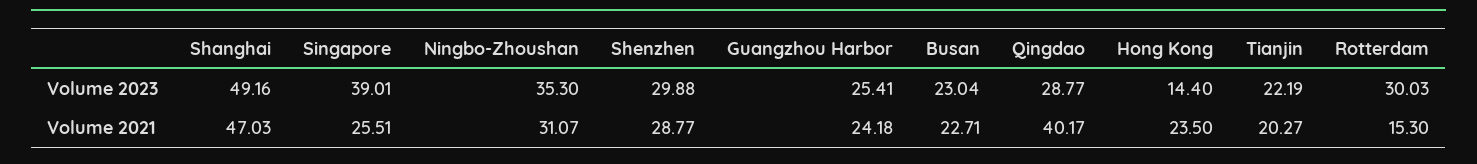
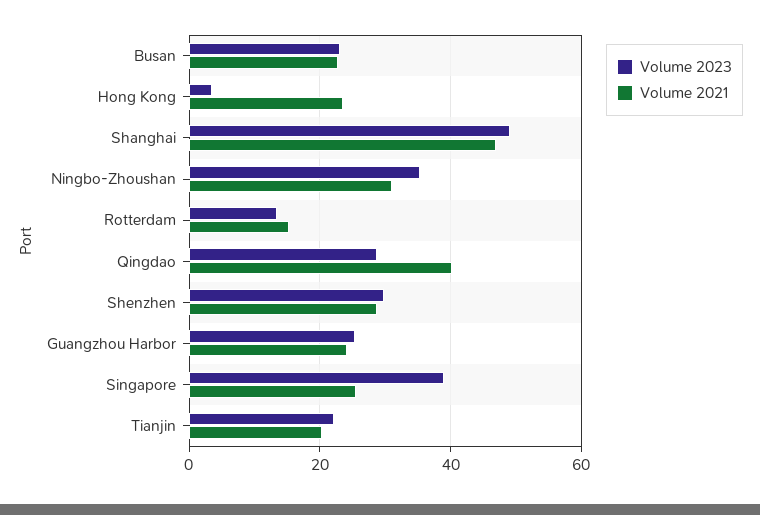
  {
    "Volume 2023": {
      "Shanghai": 49.16,
      "Singapore": 39.01,
      "Ningbo-Zhoushan": 35.3,
      "Shenzhen": 29.88,
      "Guangzhou Harbor": 25.41,
      "Busan": 23.04,
      "Qingdao": 28.77,
-     "Hong Kong": 14.4,
+     "Hong Kong": 4,
      "Tianjin": 22.19,
-     "Rotterdam": 30.03
+     "Rotterdam": 14
    },
    "Volume 2021": {
      "Shanghai": 47.03,
      "Singapore": 25.51,
      "Ningbo-Zhoushan": 31.07,
      "Shenzhen": 28.77,
      "Guangzhou Harbor": 24.18,
      "Busan": 22.71,
      "Qingdao": 40.17,
      "Hong Kong": 23.5,
      "Tianjin": 20.27,
      "Rotterdam": 15.3
    }
  }

